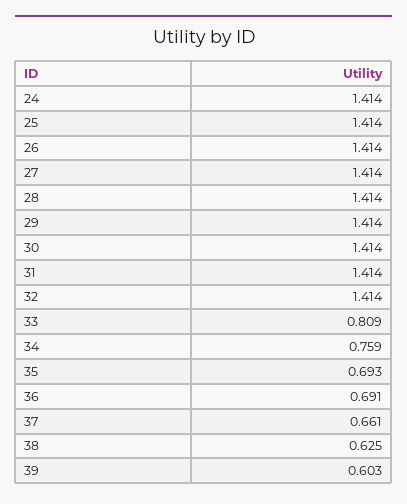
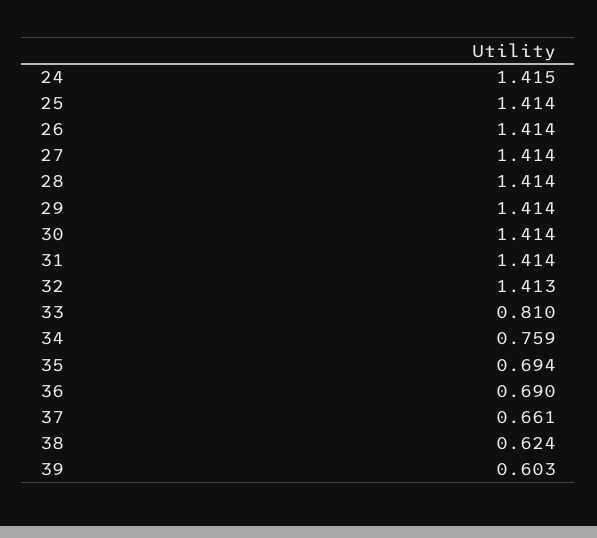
  {
-   "24": 1.414,
+   "24": 1.415,
    "25": 1.414,
    "26": 1.414,
    "27": 1.414,
    "28": 1.414,
    "29": 1.414,
    "30": 1.414,
    "31": 1.414,
-   "32": 1.414,
+   "32": 1.413,
-   "33": 0.809,
+   "33": 0.81,
    "34": 0.759,
-   "35": 0.693,
+   "35": 0.694,
-   "36": 0.691,
+   "36": 0.69,
    "37": 0.661,
-   "38": 0.625,
+   "38": 0.624,
    "39": 0.603
  }

